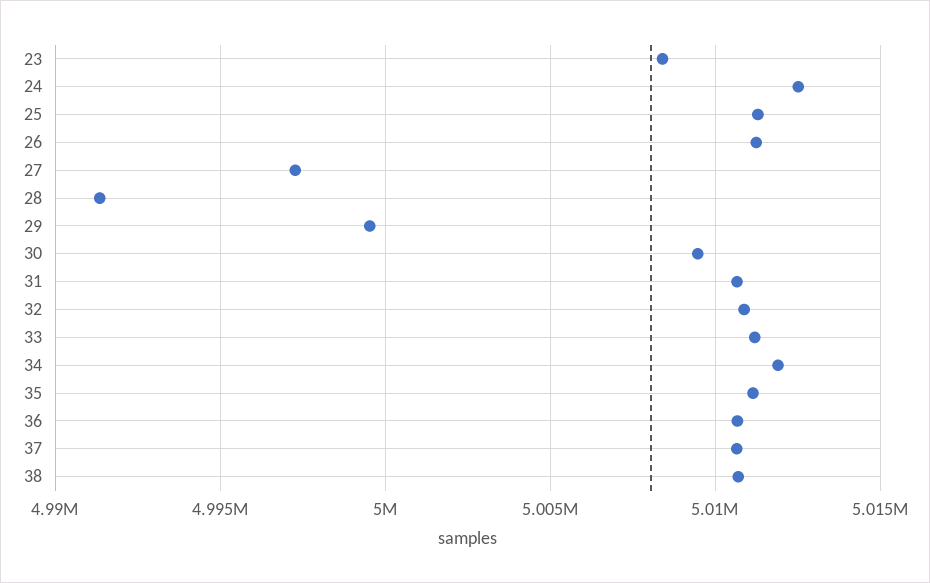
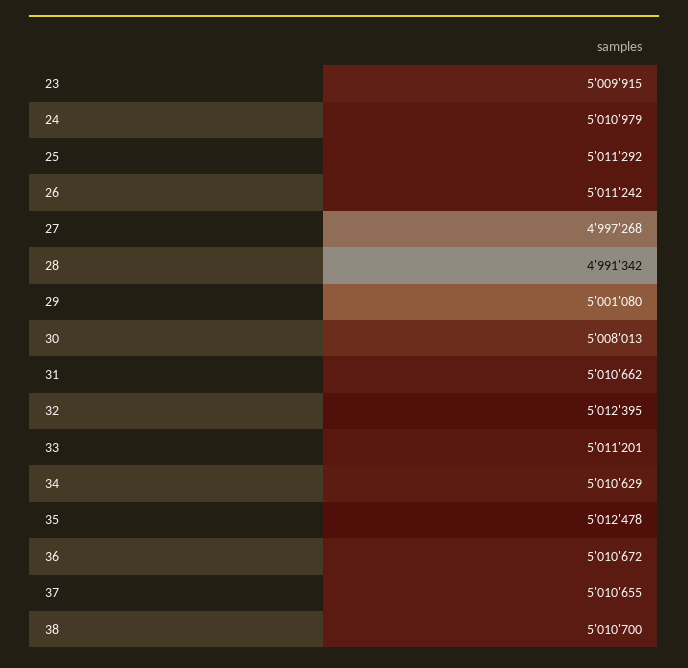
  {
-   "23": 5008500,
+   "23": 5009915,
-   "24": 5012500,
+   "24": 5010979,
    "25": 5011292,
    "26": 5011242,
    "27": 4997268,
    "28": 4991342,
-   "29": 4999500,
+   "29": 5001080,
-   "30": 5009500,
+   "30": 5008013,
    "31": 5010662,
-   "32": 5011000,
+   "32": 5012395,
    "33": 5011201,
-   "34": 5012000,
+   "34": 5010629,
-   "35": 5011000,
+   "35": 5012478,
    "36": 5010672,
    "37": 5010655,
    "38": 5010700
  }

